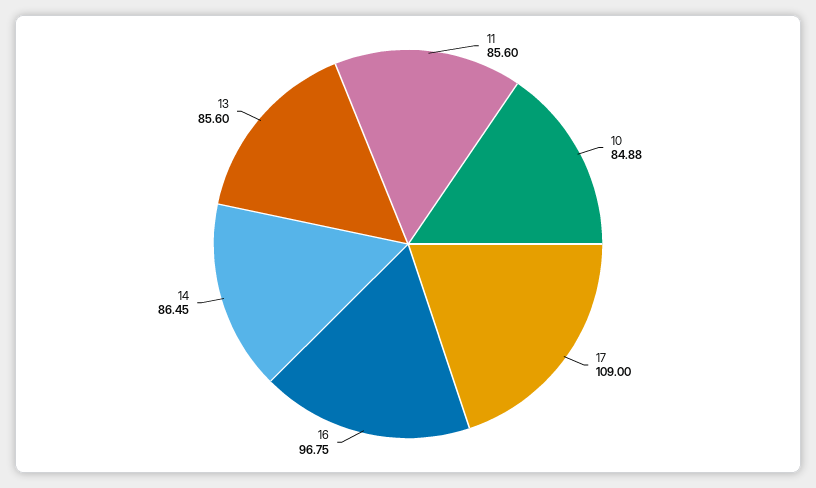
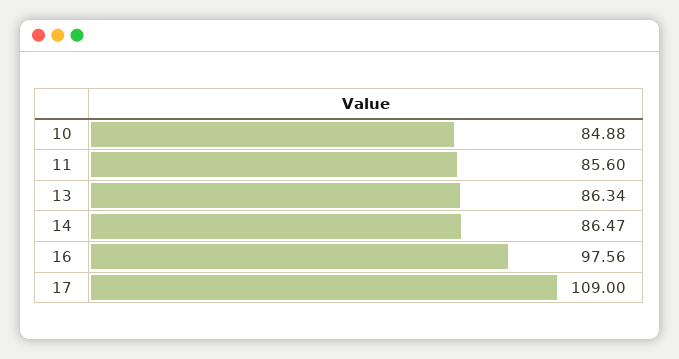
  {
    "11": 85.6,
    "10": 84.88,
    "17": 109,
-   "16": 96.75,
+   "16": 97.56,
-   "14": 86.45,
+   "14": 86.47,
-   "13": 85.6
+   "13": 86.34
  }

